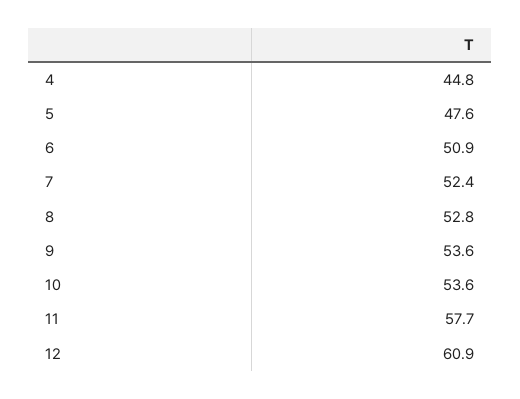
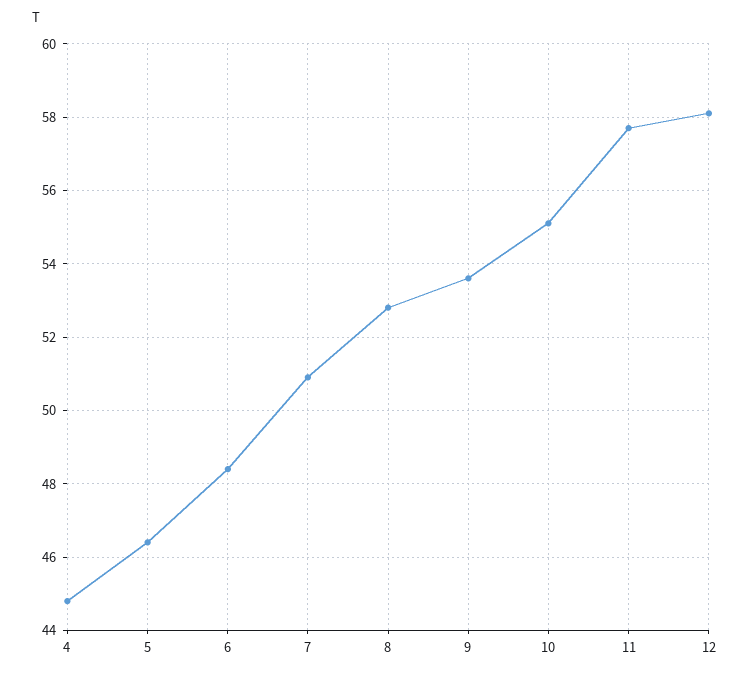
  {
    "4": 44.8,
-   "5": 47.6,
+   "5": 46.5,
-   "6": 50.9,
+   "6": 48.5,
-   "7": 52.4,
+   "7": 51,
    "8": 52.8,
    "9": 53.6,
-   "10": 53.6,
+   "10": 55,
    "11": 57.7,
-   "12": 60.9
+   "12": 58
  }

